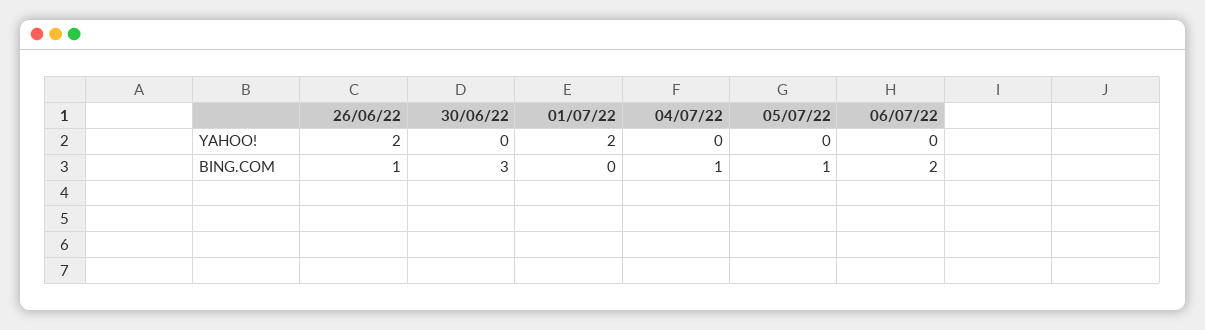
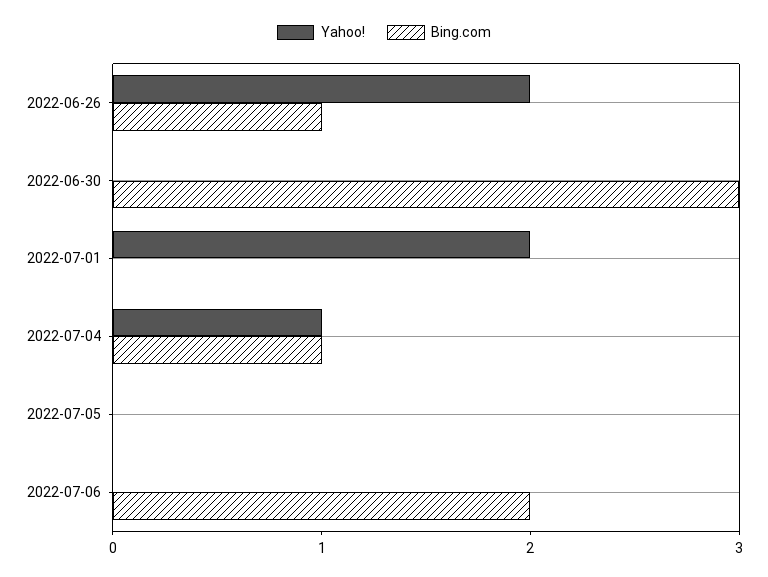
  {
    "YAHOO!": {
      "26/06/22": 2,
      "30/06/22": 0,
      "01/07/22": 2,
-     "04/07/22": 0,
+     "04/07/22": 1,
      "05/07/22": 0,
      "06/07/22": 0
    },
    "BING.COM": {
      "26/06/22": 1,
      "30/06/22": 3,
      "01/07/22": 0,
      "04/07/22": 1,
-     "05/07/22": 1,
+     "05/07/22": 0,
      "06/07/22": 2
    }
  }

